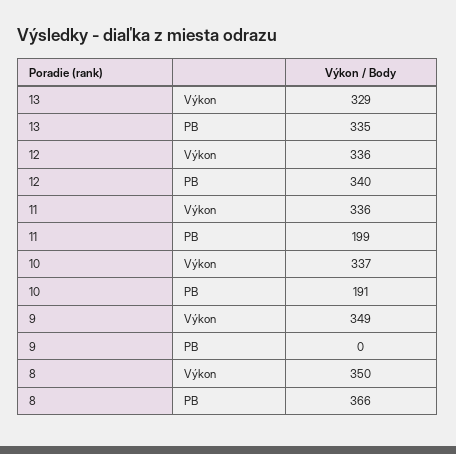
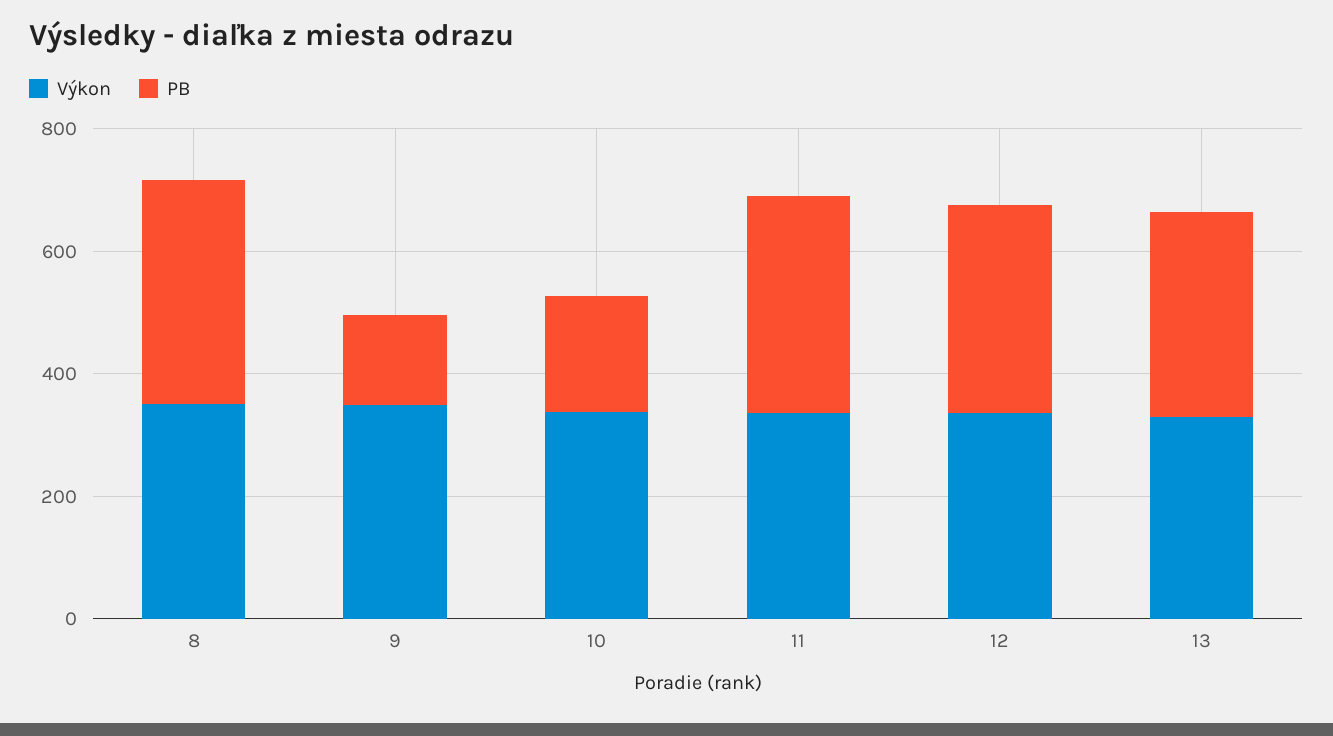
  {
    "Výkon": {
      "13": 329,
      "12": 336,
      "11": 336,
      "10": 337,
      "9": 349,
      "8": 350
    },
    "PB": {
      "13": 335,
      "12": 340,
-     "11": 199,
+     "11": 350,
      "10": 191,
-     "9": 0,
+     "9": 150,
      "8": 366
    }
  }

